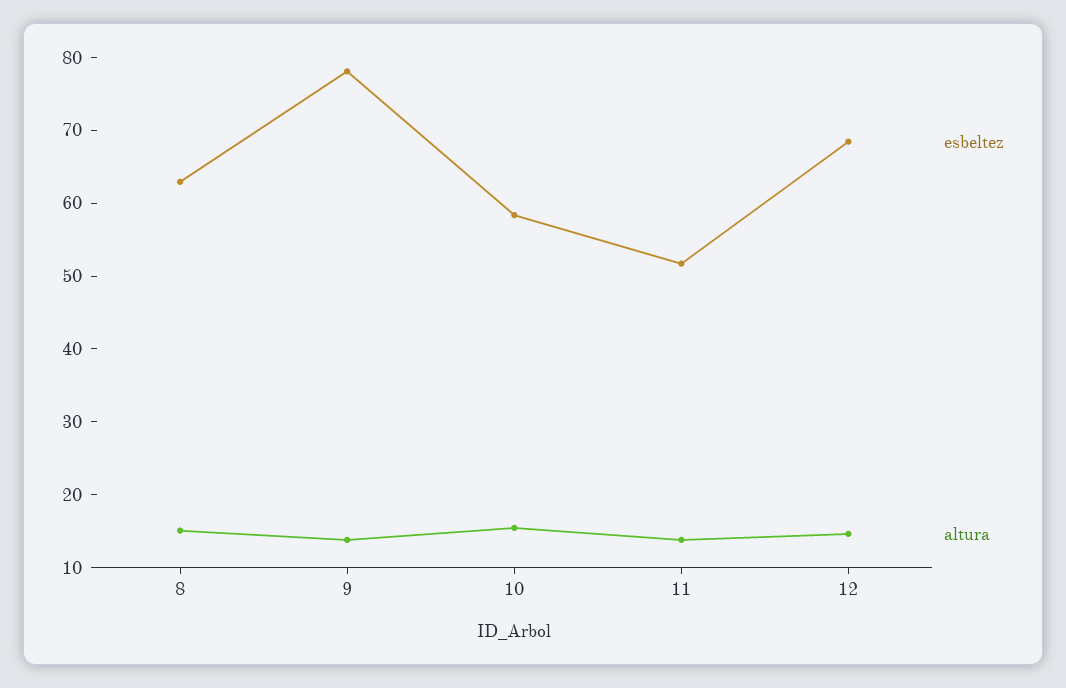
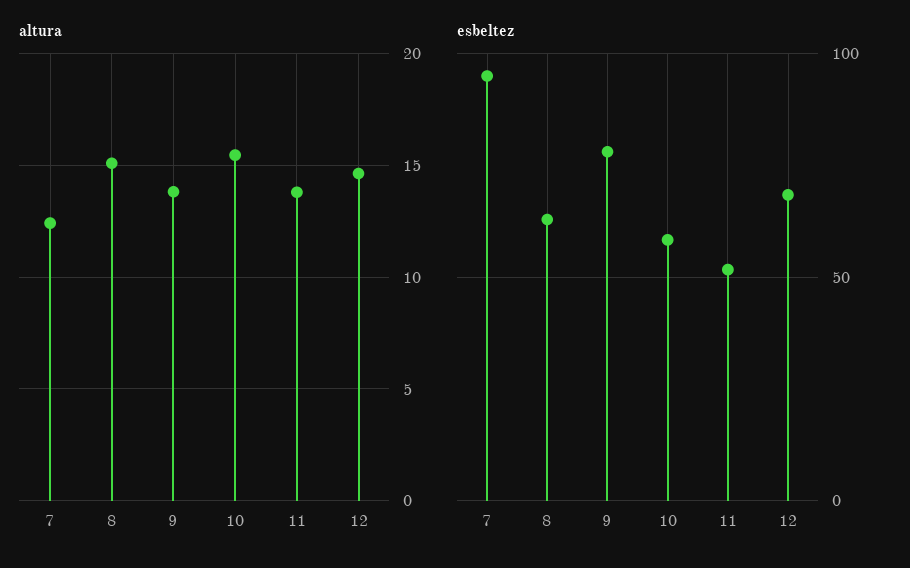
  {
    "esbeltez": {
      "8": 62,
      "9": 78,
      "10": 58,
      "11": 52,
-     "12": 68
+     "12": 68,
+     "7": 95
    },
    "altura": {
      "8": 15,
      "9": 14,
      "10": 15.5,
      "11": 14,
-     "12": 14.5
+     "12": 14.5,
+     "7": 12.5
    }
  }

